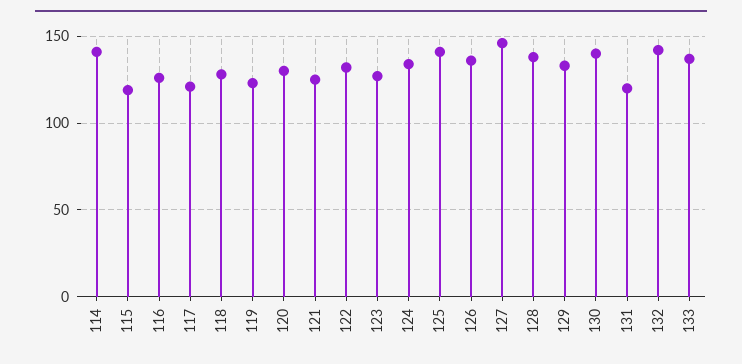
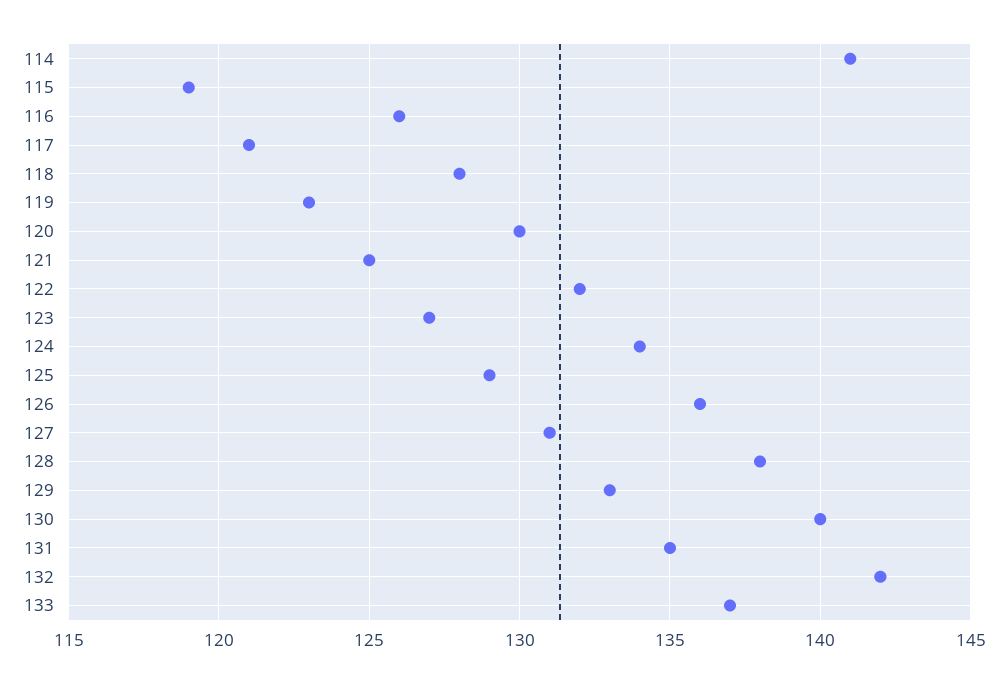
  {
    "114": 141,
    "115": 119,
    "116": 126,
    "117": 121,
    "118": 128,
    "119": 123,
    "120": 130,
    "121": 125,
    "122": 132,
    "123": 127,
    "124": 134,
-   "125": 140,
+   "125": 129,
    "126": 136,
-   "127": 145,
+   "127": 131,
    "128": 138,
    "129": 133,
    "130": 140,
-   "131": 120,
+   "131": 135,
    "132": 142,
    "133": 137
  }

